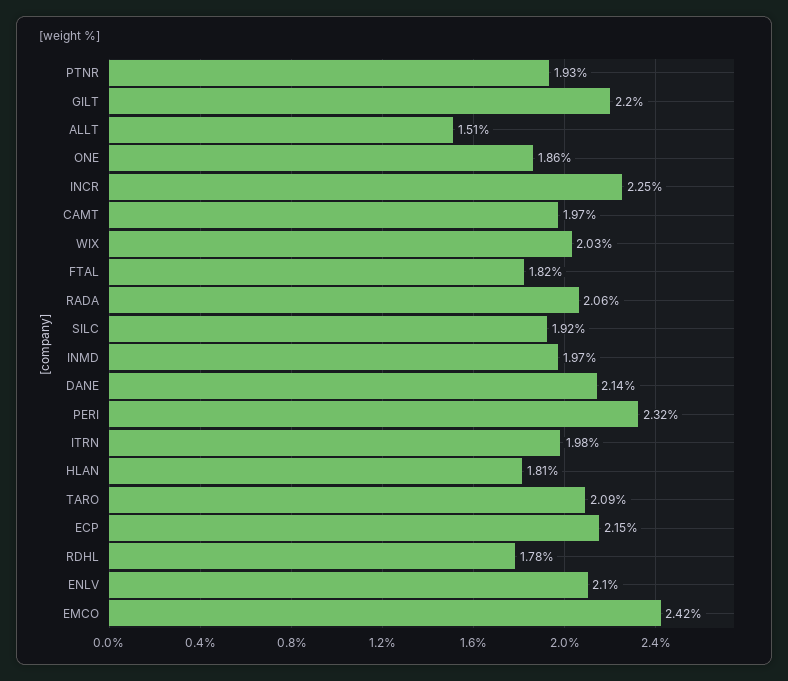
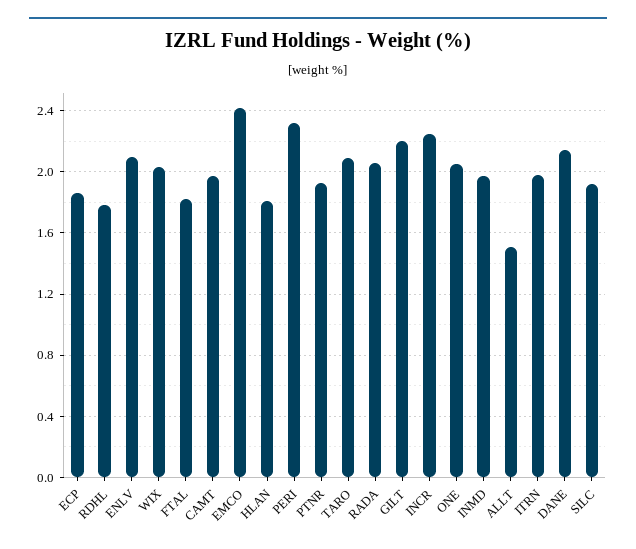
  {
    "PTNR": 1.93,
    "GILT": 2.2,
    "ALLT": 1.51,
-   "ONE": 1.86,
+   "ONE": 2.05,
    "INCR": 2.25,
    "CAMT": 1.97,
    "WIX": 2.03,
    "FTAL": 1.82,
    "RADA": 2.06,
    "SILC": 1.92,
    "INMD": 1.97,
    "DANE": 2.14,
    "PERI": 2.32,
    "ITRN": 1.98,
    "HLAN": 1.81,
    "TARO": 2.09,
-   "ECP": 2.15,
+   "ECP": 1.85,
    "RDHL": 1.78,
    "ENLV": 2.1,
    "EMCO": 2.42
  }

